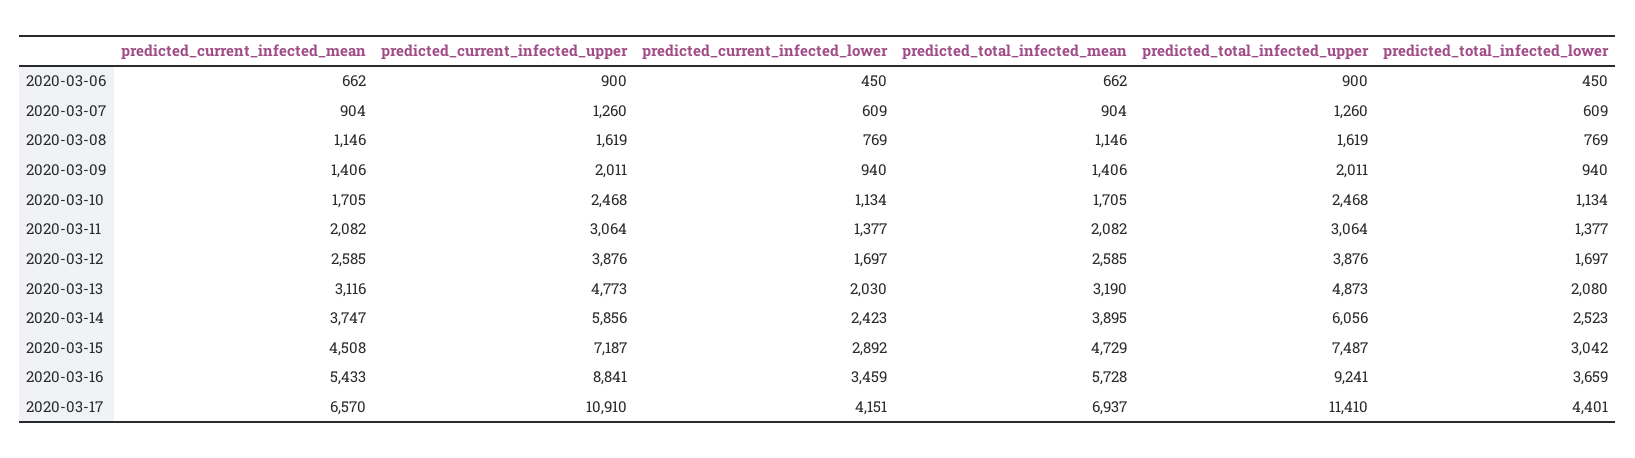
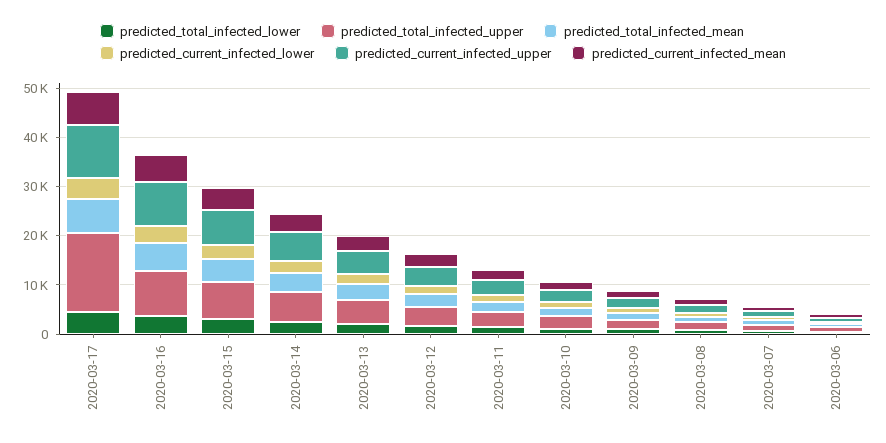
  {
    "predicted_current_infected_mean": {
      "2020-03-06": 662,
      "2020-03-07": 904,
      "2020-03-08": 1146,
      "2020-03-09": 1406,
      "2020-03-10": 1705,
      "2020-03-11": 2082,
      "2020-03-12": 2585,
      "2020-03-13": 3116,
      "2020-03-14": 3747,
      "2020-03-15": 4508,
      "2020-03-16": 5433,
      "2020-03-17": 6570
    },
    "predicted_current_infected_upper": {
      "2020-03-06": 900,
      "2020-03-07": 1260,
      "2020-03-08": 1619,
      "2020-03-09": 2011,
      "2020-03-10": 2468,
      "2020-03-11": 3064,
      "2020-03-12": 3876,
      "2020-03-13": 4773,
      "2020-03-14": 5856,
      "2020-03-15": 7187,
      "2020-03-16": 8841,
      "2020-03-17": 10910
    },
    "predicted_current_infected_lower": {
      "2020-03-06": 450,
      "2020-03-07": 609,
      "2020-03-08": 769,
      "2020-03-09": 940,
      "2020-03-10": 1134,
      "2020-03-11": 1377,
      "2020-03-12": 1697,
      "2020-03-13": 2030,
      "2020-03-14": 2423,
      "2020-03-15": 2892,
      "2020-03-16": 3459,
      "2020-03-17": 4151
    },
    "predicted_total_infected_mean": {
      "2020-03-06": 662,
      "2020-03-07": 904,
      "2020-03-08": 1146,
      "2020-03-09": 1406,
      "2020-03-10": 1705,
      "2020-03-11": 2082,
      "2020-03-12": 2585,
      "2020-03-13": 3190,
      "2020-03-14": 3895,
      "2020-03-15": 4729,
      "2020-03-16": 5728,
      "2020-03-17": 6937
    },
    "predicted_total_infected_upper": {
      "2020-03-06": 900,
      "2020-03-07": 1260,
      "2020-03-08": 1619,
      "2020-03-09": 2011,
      "2020-03-10": 2468,
      "2020-03-11": 3064,
      "2020-03-12": 3876,
      "2020-03-13": 4873,
      "2020-03-14": 6056,
      "2020-03-15": 7487,
      "2020-03-16": 9241,
-     "2020-03-17": 11410
+     "2020-03-17": 16000
    },
    "predicted_total_infected_lower": {
      "2020-03-06": 450,
      "2020-03-07": 609,
      "2020-03-08": 769,
      "2020-03-09": 940,
      "2020-03-10": 1134,
      "2020-03-11": 1377,
      "2020-03-12": 1697,
      "2020-03-13": 2080,
      "2020-03-14": 2523,
      "2020-03-15": 3042,
      "2020-03-16": 3659,
      "2020-03-17": 4401
    }
  }

